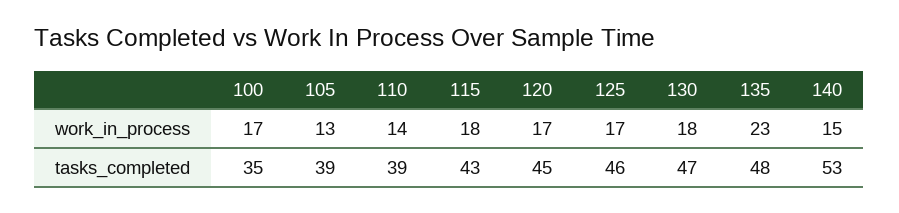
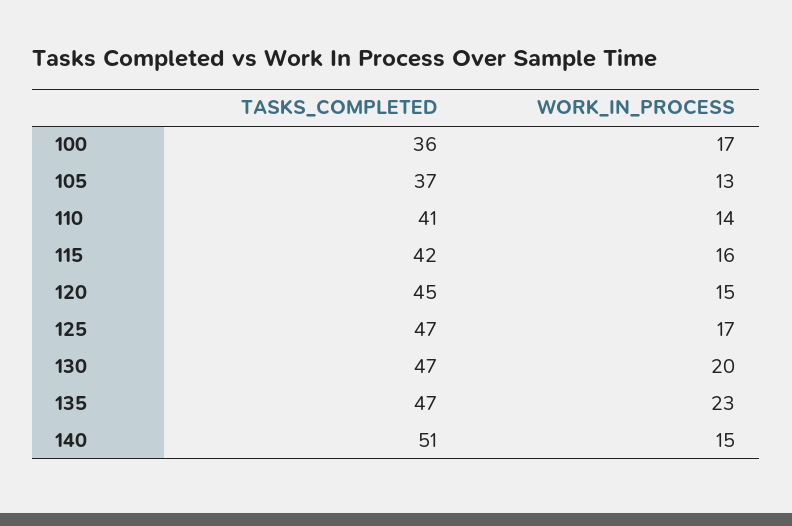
  {
    "100": {
      "work_in_process": 17,
-     "tasks_completed": 35
+     "tasks_completed": 36
    },
    "105": {
      "work_in_process": 13,
-     "tasks_completed": 39
+     "tasks_completed": 37
    },
    "110": {
      "work_in_process": 14,
-     "tasks_completed": 39
+     "tasks_completed": 41
    },
    "115": {
-     "work_in_process": 18,
+     "work_in_process": 16,
-     "tasks_completed": 43
+     "tasks_completed": 42
    },
    "120": {
-     "work_in_process": 17,
+     "work_in_process": 15,
      "tasks_completed": 45
    },
    "125": {
      "work_in_process": 17,
-     "tasks_completed": 46
+     "tasks_completed": 47
    },
    "130": {
-     "work_in_process": 18,
+     "work_in_process": 20,
      "tasks_completed": 47
    },
    "135": {
      "work_in_process": 23,
-     "tasks_completed": 48
+     "tasks_completed": 47
    },
    "140": {
      "work_in_process": 15,
-     "tasks_completed": 53
+     "tasks_completed": 51
    }
  }

